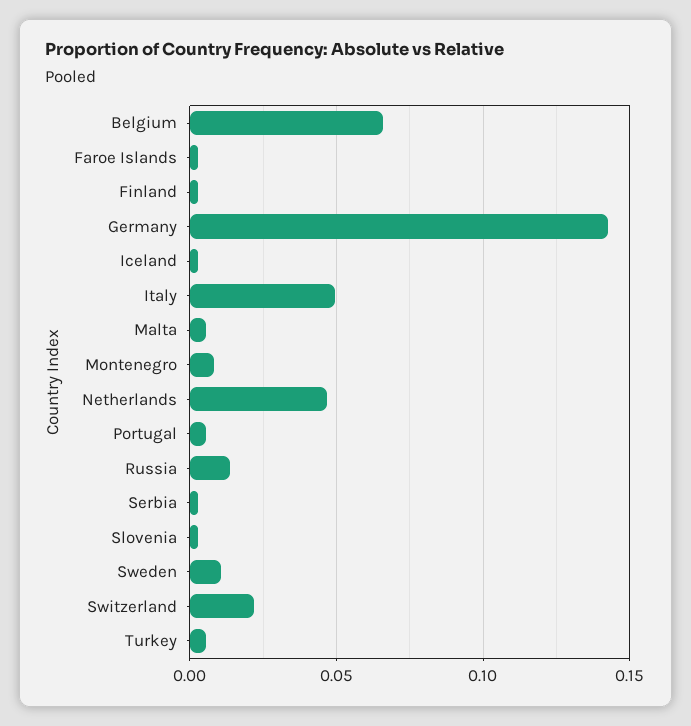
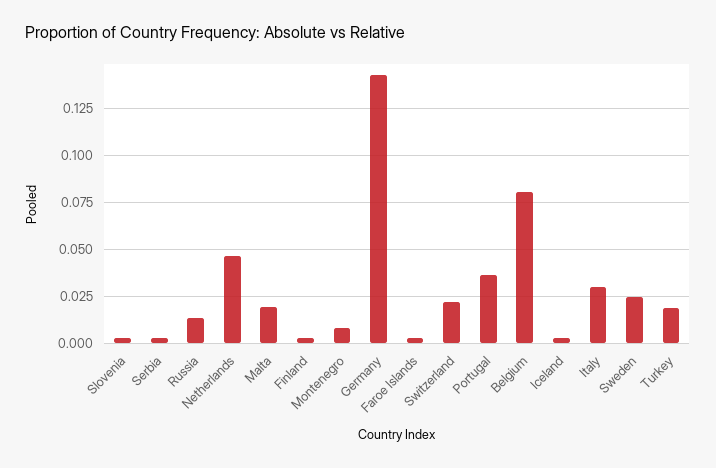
  {
-   "Belgium": 0.065,
+   "Belgium": 0.08,
    "Faroe Islands": 0.005,
    "Finland": 0.005,
    "Germany": 0.145,
    "Iceland": 0.005,
-   "Italy": 0.05,
+   "Italy": 0.03,
-   "Malta": 0.005,
+   "Malta": 0.02,
    "Montenegro": 0.01,
    "Netherlands": 0.045,
-   "Portugal": 0.005,
+   "Portugal": 0.035,
    "Russia": 0.015,
    "Serbia": 0.005,
    "Slovenia": 0.005,
-   "Sweden": 0.01,
+   "Sweden": 0.025,
    "Switzerland": 0.02,
-   "Turkey": 0.005
+   "Turkey": 0.02
  }

